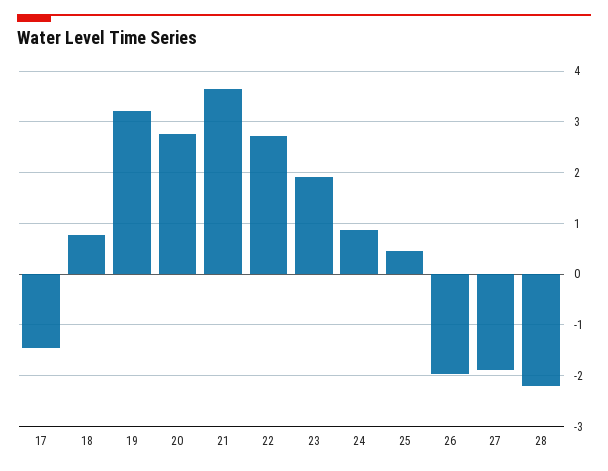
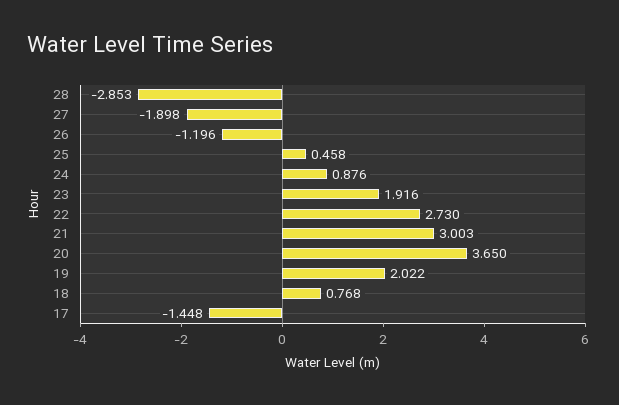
  {
    "17": -1.448,
    "18": 0.768,
-   "19": 3.2,
+   "19": 2.022,
-   "20": 2.8,
+   "20": 3.65,
-   "21": 3.6,
+   "21": 3.003,
    "22": 2.73,
    "23": 1.916,
    "24": 0.876,
    "25": 0.458,
-   "26": -2,
+   "26": -1.196,
    "27": -1.898,
-   "28": -2.2
+   "28": -2.853
  }

